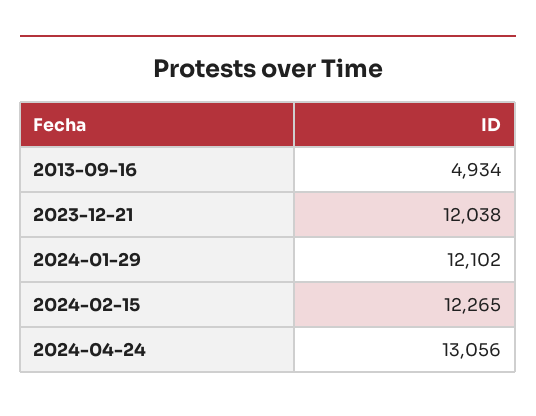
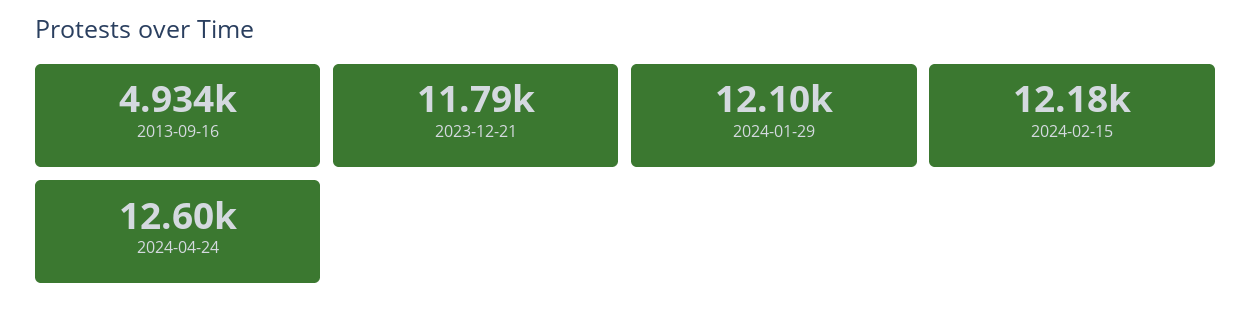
  {
    "2013-09-16": 4934,
-   "2023-12-21": 12038,
+   "2023-12-21": 11790,
    "2024-01-29": 12102,
-   "2024-02-15": 12265,
+   "2024-02-15": 12180,
-   "2024-04-24": 13056
+   "2024-04-24": 12600
  }

